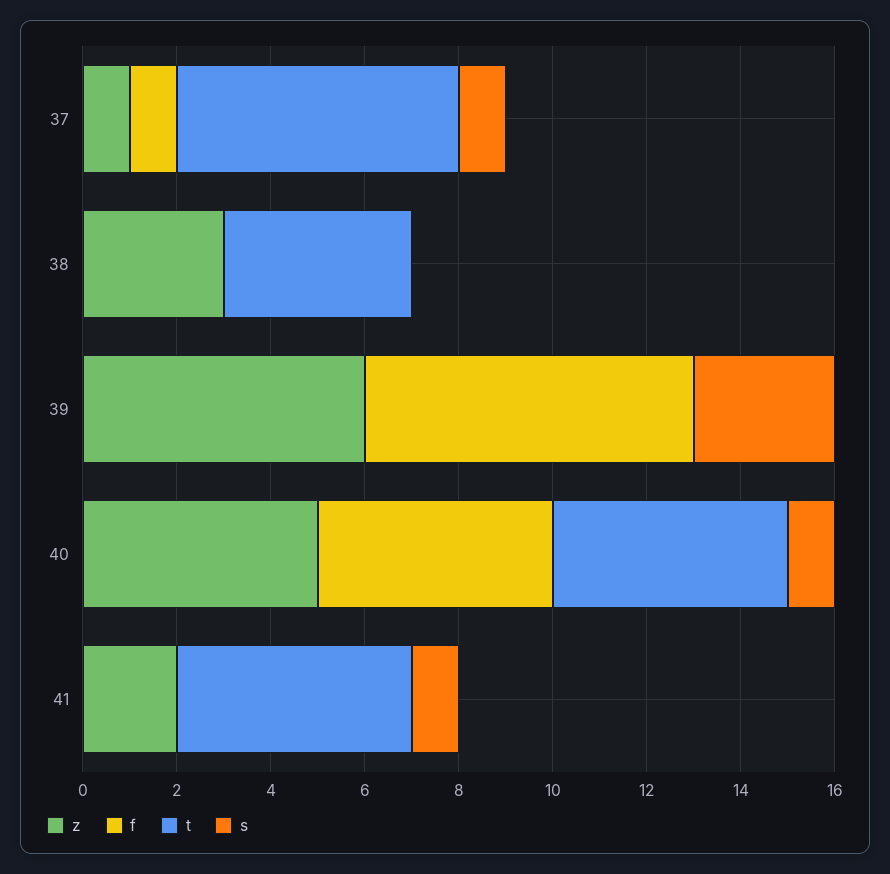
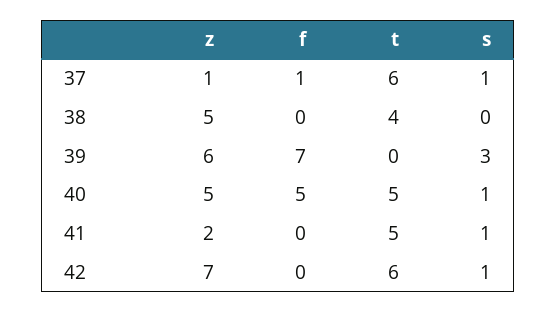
  {
    "z": {
      "37": 1,
-     "38": 3,
+     "38": 5,
      "39": 6,
      "40": 5,
-     "41": 2
+     "41": 2,
+     "42": 7
    },
    "f": {
      "37": 1,
      "38": 0,
      "39": 7,
      "40": 5,
-     "41": 0
+     "41": 0,
+     "42": 0
    },
    "t": {
      "37": 6,
      "38": 4,
      "39": 0,
      "40": 5,
-     "41": 5
+     "41": 5,
+     "42": 6
    },
    "s": {
      "37": 1,
      "38": 0,
      "39": 3,
      "40": 1,
-     "41": 1
+     "41": 1,
+     "42": 1
    }
  }

